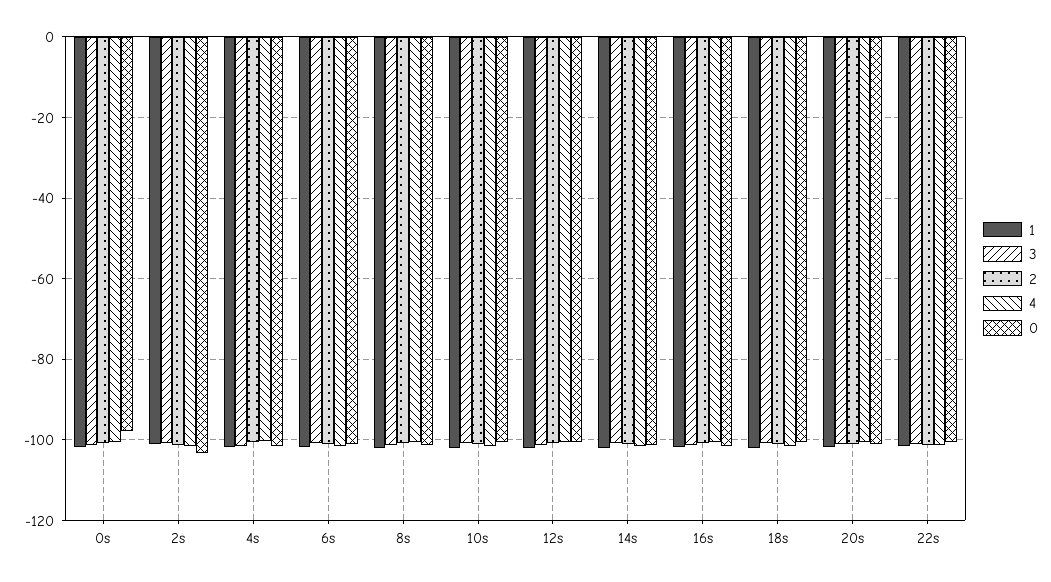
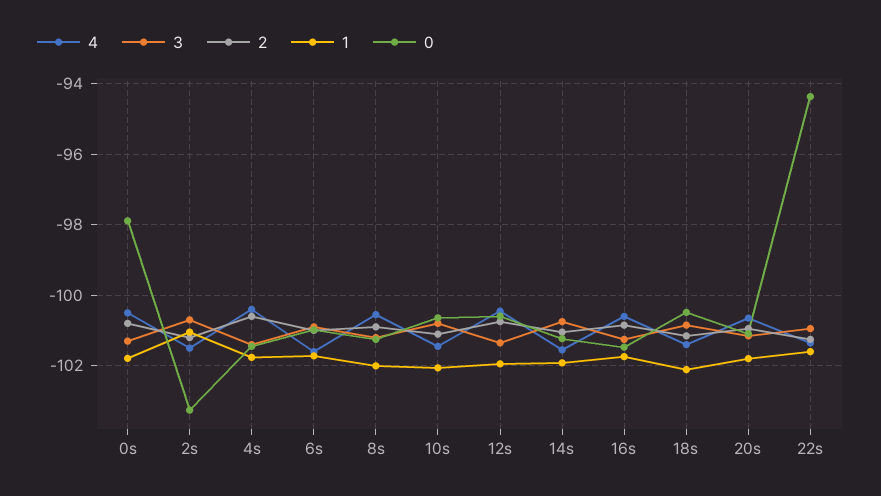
  {
    "1": {
      "0s": -101.8,
      "2s": -101,
      "4s": -101.8,
      "6s": -101.8,
      "8s": -102,
      "10s": -102,
      "12s": -102,
      "14s": -102,
      "16s": -101.8,
      "18s": -102.2,
      "20s": -101.8,
      "22s": -101.6
    },
    "3": {
      "0s": -101.4,
      "2s": -100.8,
      "4s": -101.4,
      "6s": -101,
      "8s": -101.2,
      "10s": -100.8,
      "12s": -101.4,
      "14s": -100.8,
      "16s": -101.2,
      "18s": -100.8,
      "20s": -101.2,
      "22s": -101
    },
    "2": {
      "0s": -100.8,
      "2s": -101.2,
      "4s": -100.6,
      "6s": -101,
      "8s": -101,
      "10s": -101.2,
      "12s": -100.8,
      "14s": -101,
      "16s": -100.8,
      "18s": -101.2,
      "20s": -101,
      "22s": -101.2
    },
    "4": {
      "0s": -100.6,
      "2s": -101.6,
      "4s": -100.4,
      "6s": -101.6,
      "8s": -100.6,
      "10s": -101.4,
      "12s": -100.4,
      "14s": -101.6,
      "16s": -100.6,
      "18s": -101.4,
      "20s": -100.6,
      "22s": -101.4
    },
    "0": {
      "0s": -97.8,
      "2s": -103.2,
      "4s": -101.4,
      "6s": -101,
      "8s": -101.2,
      "10s": -100.6,
      "12s": -100.6,
      "14s": -101.2,
      "16s": -101.4,
      "18s": -100.4,
      "20s": -101,
-     "22s": -100
+     "22s": -94.4
    }
  }

